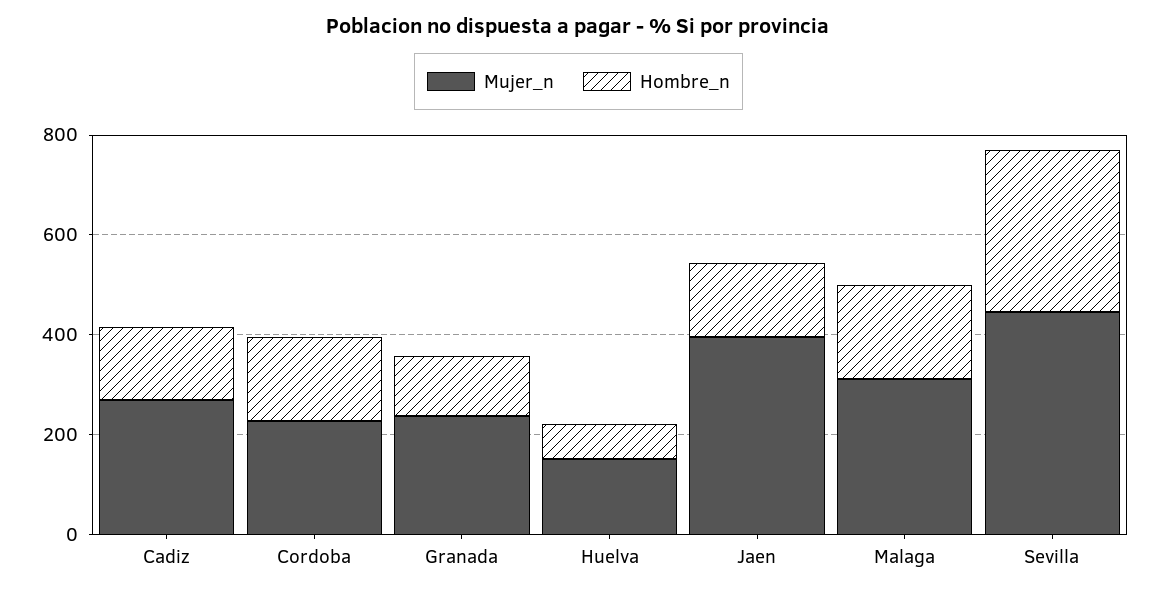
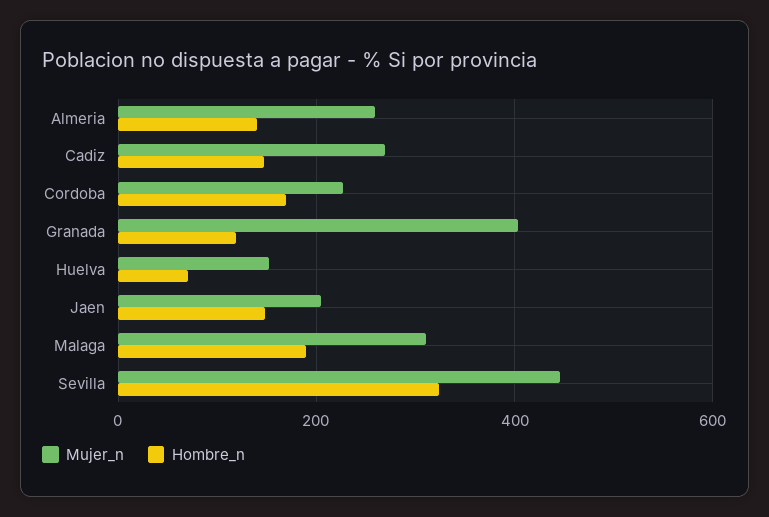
  {
    "Mujer_n": {
      "Cadiz": 260,
      "Cordoba": 220,
-     "Granada": 250,
+     "Granada": 400,
      "Huelva": 160,
-     "Jaen": 400,
+     "Jaen": 200,
      "Malaga": 320,
-     "Sevilla": 440
+     "Sevilla": 440,
+     "Almeria": 260
    },
    "Hombre_n": {
      "Cadiz": 140,
      "Cordoba": 160,
      "Granada": 120,
      "Huelva": 80,
      "Jaen": 140,
      "Malaga": 180,
-     "Sevilla": 320
+     "Sevilla": 320,
+     "Almeria": 140
    }
  }

